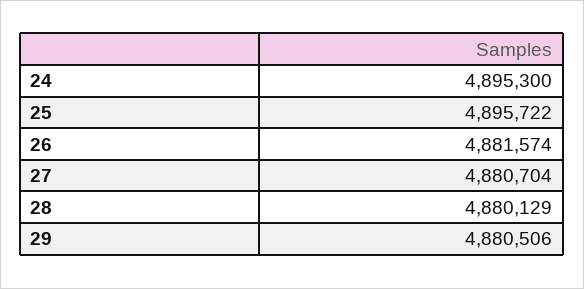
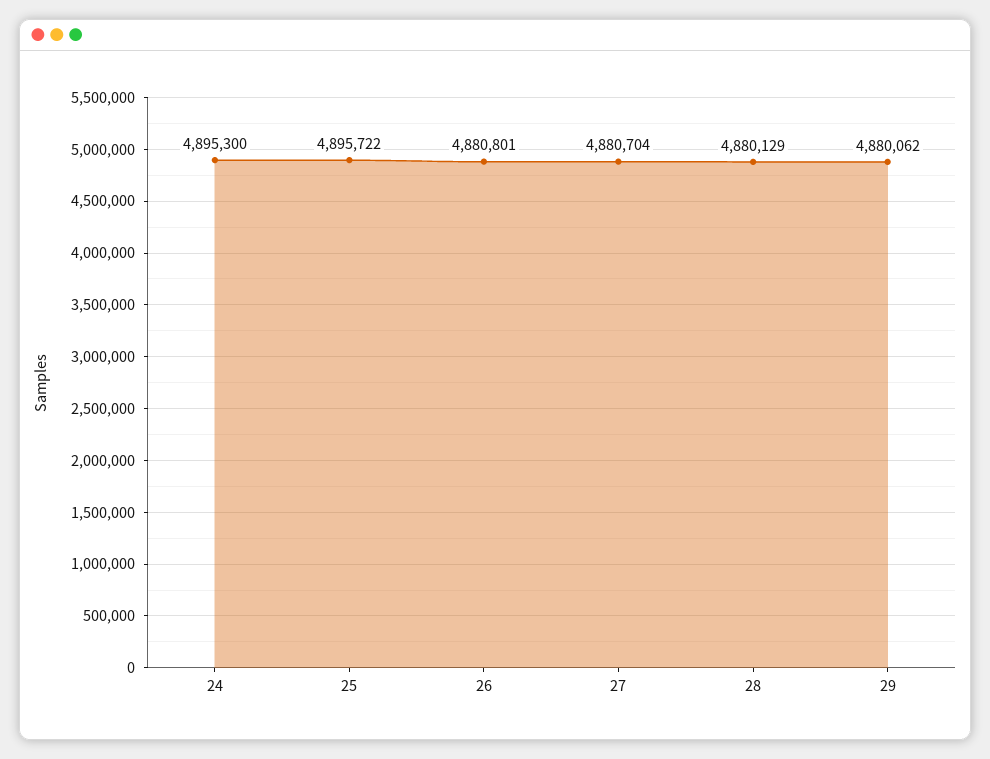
  {
    "24": 4895300,
    "25": 4895722,
-   "26": 4881574,
+   "26": 4880801,
    "27": 4880704,
    "28": 4880129,
-   "29": 4880506
+   "29": 4880062
  }

